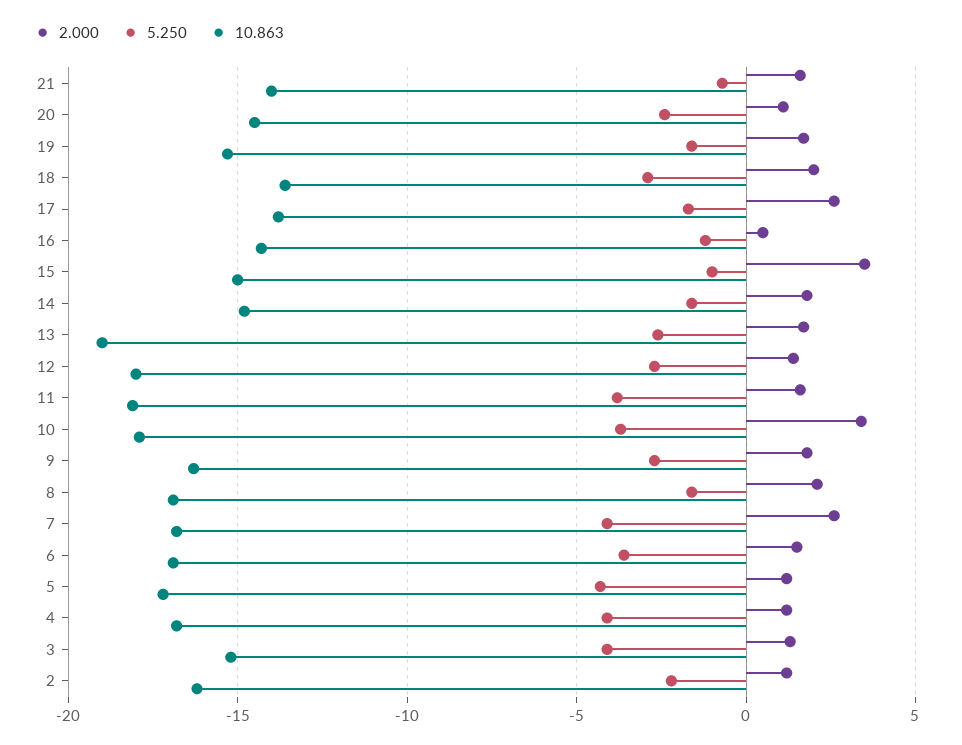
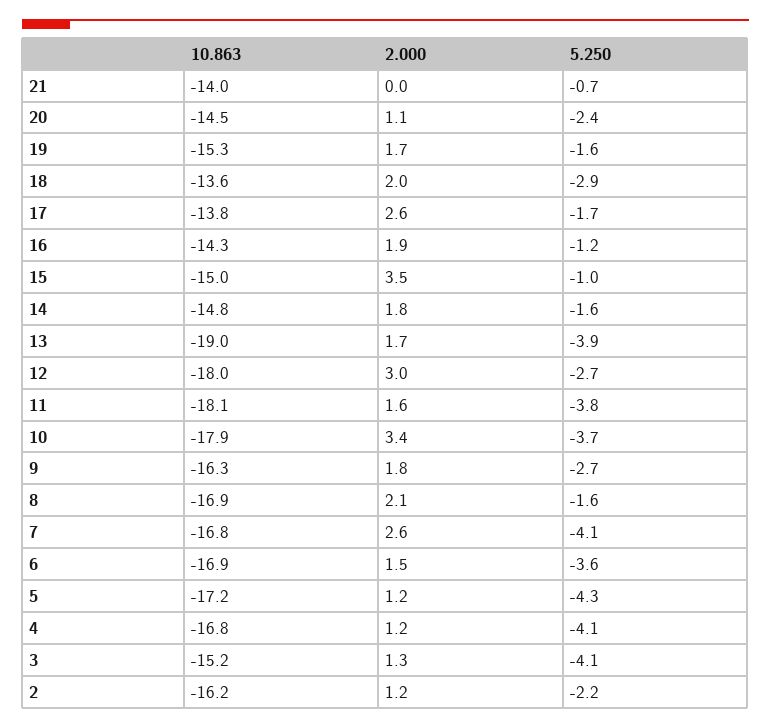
  {
    "2.000": {
-     "21": 1.5,
+     "21": 0,
      "20": 1.1,
      "19": 1.7,
      "18": 2,
      "17": 2.6,
-     "16": 0.5,
+     "16": 1.9,
      "15": 3.5,
      "14": 1.8,
      "13": 1.7,
-     "12": 1.5,
+     "12": 3,
      "11": 1.6,
      "10": 3.4,
      "9": 1.8,
      "8": 2.1,
      "7": 2.6,
      "6": 1.5,
      "5": 1.2,
      "4": 1.2,
      "3": 1.3,
      "2": 1.2
    },
    "5.250": {
      "21": -0.7,
      "20": -2.4,
      "19": -1.6,
      "18": -2.9,
      "17": -1.7,
      "16": -1.2,
      "15": -1,
      "14": -1.6,
-     "13": -2.5,
+     "13": -3.9,
      "12": -2.7,
      "11": -3.8,
      "10": -3.7,
      "9": -2.7,
      "8": -1.6,
      "7": -4.1,
      "6": -3.6,
      "5": -4.3,
      "4": -4.1,
      "3": -4.1,
      "2": -2.2
    },
    "10.863": {
      "21": -14,
      "20": -14.5,
      "19": -15.3,
      "18": -13.6,
      "17": -13.8,
      "16": -14.3,
      "15": -15,
      "14": -14.8,
      "13": -19,
      "12": -18,
      "11": -18.1,
      "10": -17.9,
      "9": -16.3,
      "8": -16.9,
      "7": -16.8,
      "6": -16.9,
      "5": -17.2,
      "4": -16.8,
      "3": -15.2,
      "2": -16.2
    }
  }

